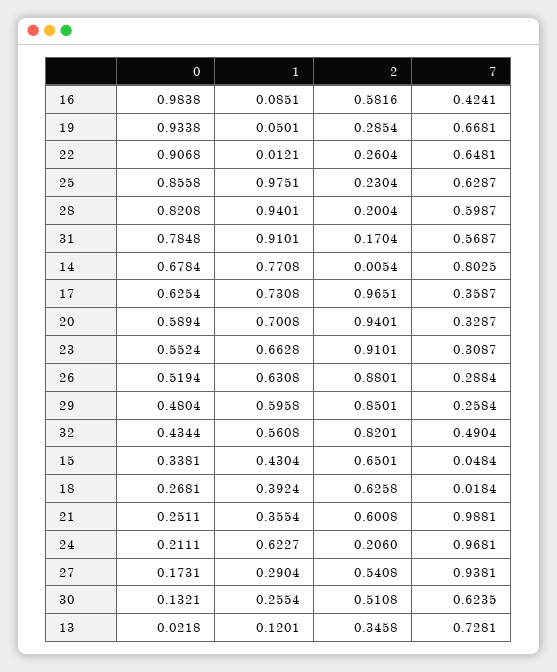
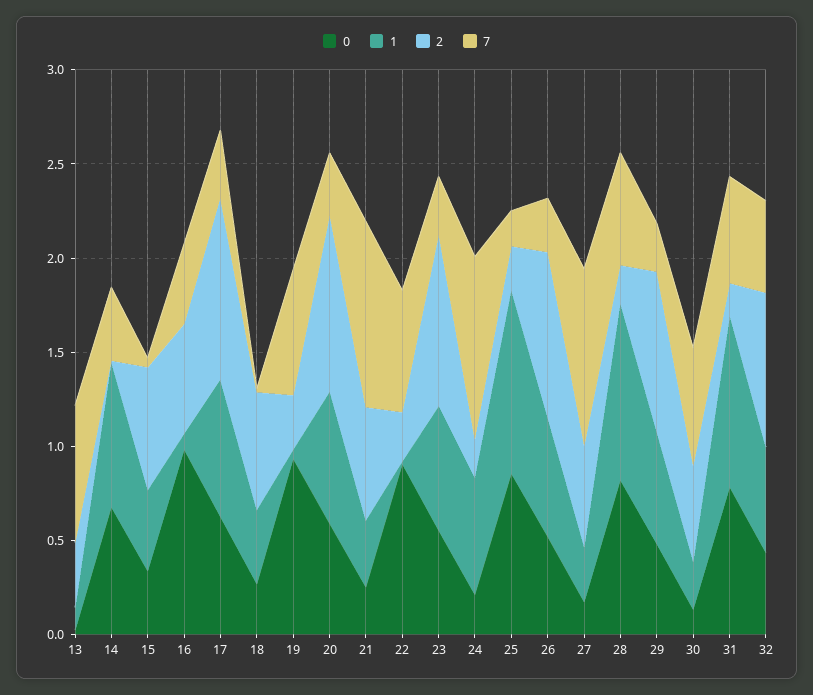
  {
    "0": {
      "16": 0.9838,
      "19": 0.9338,
      "22": 0.9068,
      "25": 0.8558,
      "28": 0.8208,
      "31": 0.7848,
      "14": 0.6784,
      "17": 0.6254,
      "20": 0.5894,
      "23": 0.5524,
      "26": 0.5194,
      "29": 0.4804,
      "32": 0.4344,
      "15": 0.3381,
      "18": 0.2681,
      "21": 0.2511,
      "24": 0.2111,
      "27": 0.1731,
      "30": 0.1321,
      "13": 0.0218
    },
    "1": {
      "16": 0.0851,
      "19": 0.0501,
      "22": 0.0121,
      "25": 0.9751,
      "28": 0.9401,
      "31": 0.9101,
      "14": 0.7708,
      "17": 0.7308,
      "20": 0.7008,
      "23": 0.6628,
      "26": 0.6308,
      "29": 0.5958,
      "32": 0.5608,
      "15": 0.4304,
      "18": 0.3924,
      "21": 0.3554,
      "24": 0.6227,
      "27": 0.2904,
      "30": 0.2554,
      "13": 0.1201
    },
    "2": {
      "16": 0.5816,
      "19": 0.2854,
      "22": 0.2604,
      "25": 0.2304,
      "28": 0.2004,
      "31": 0.1704,
      "14": 0.0054,
      "17": 0.9651,
      "20": 0.9401,
      "23": 0.9101,
      "26": 0.8801,
      "29": 0.8501,
      "32": 0.8201,
      "15": 0.6501,
      "18": 0.6258,
      "21": 0.6008,
      "24": 0.206,
      "27": 0.5408,
      "30": 0.5108,
      "13": 0.3458
    },
    "7": {
      "16": 0.4241,
      "19": 0.6681,
      "22": 0.6481,
-     "25": 0.6287,
+     "25": 0.2,
      "28": 0.5987,
      "31": 0.5687,
-     "14": 0.8025,
+     "14": 0.4,
      "17": 0.3587,
      "20": 0.3287,
      "23": 0.3087,
      "26": 0.2884,
      "29": 0.2584,
      "32": 0.4904,
      "15": 0.0484,
      "18": 0.0184,
      "21": 0.9881,
      "24": 0.9681,
      "27": 0.9381,
      "30": 0.6235,
      "13": 0.7281
    }
  }

